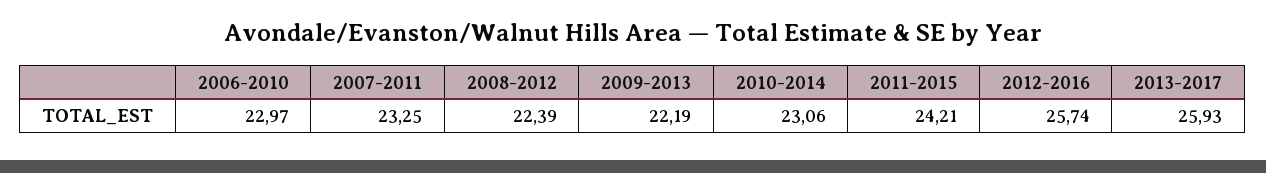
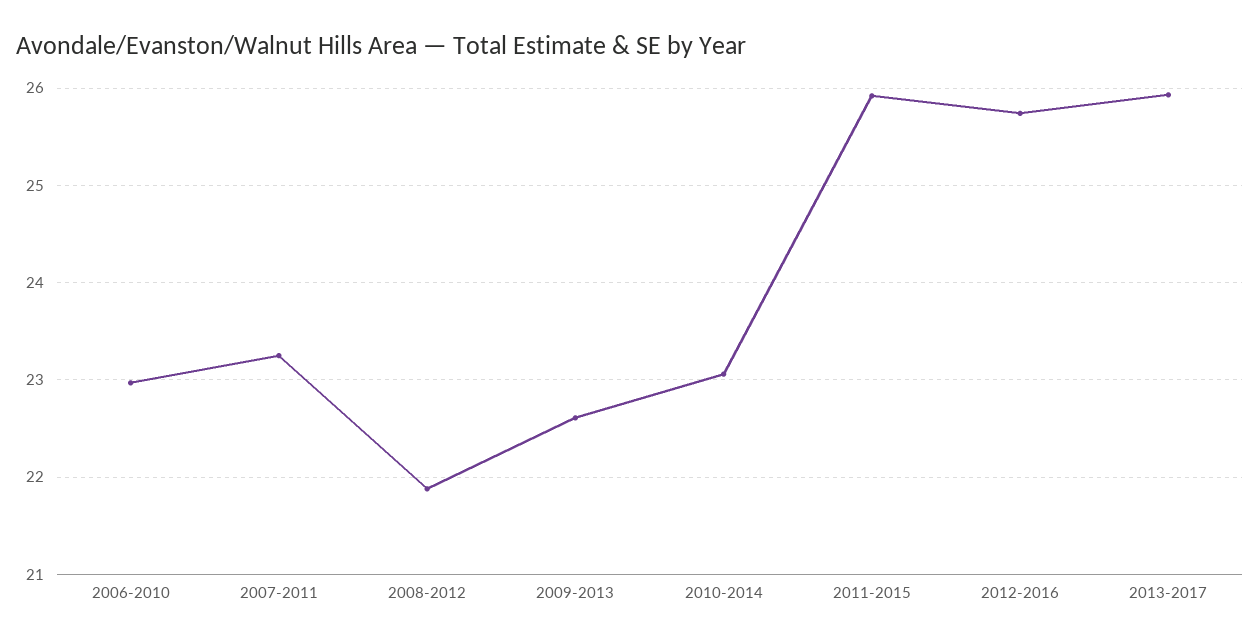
  {
    "2006-2010": 22.97,
    "2007-2011": 23.25,
-   "2008-2012": 22.39,
+   "2008-2012": 21.9,
-   "2009-2013": 22.19,
+   "2009-2013": 22.6,
    "2010-2014": 23.06,
-   "2011-2015": 24.21,
+   "2011-2015": 25.9,
    "2012-2016": 25.74,
    "2013-2017": 25.93
  }

